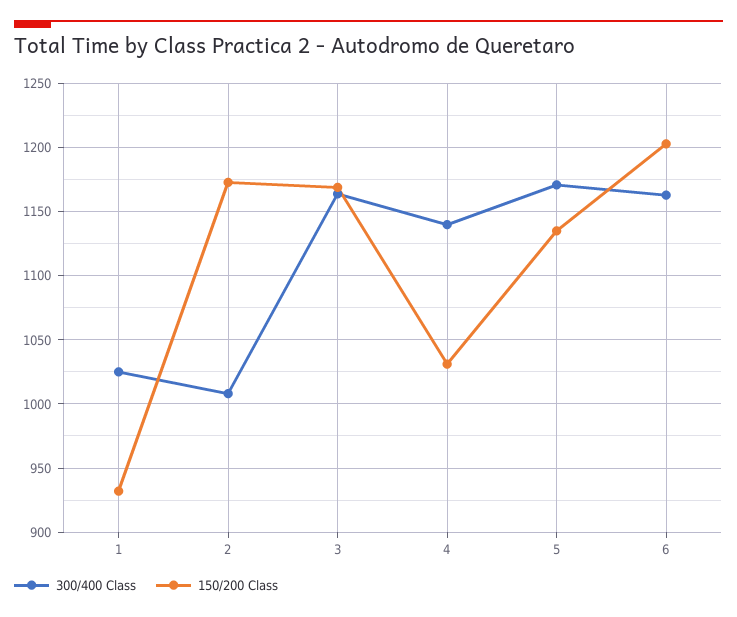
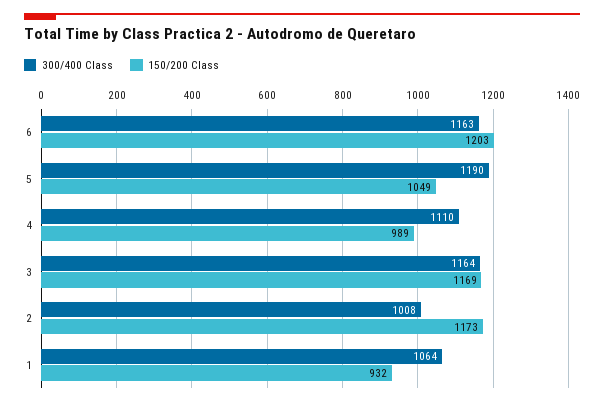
  {
    "300/400 Class": {
-     "1": 1025,
+     "1": 1064,
      "2": 1008,
      "3": 1164,
-     "4": 1140,
+     "4": 1110,
-     "5": 1170,
+     "5": 1190,
      "6": 1163
    },
    "150/200 Class": {
      "1": 932,
      "2": 1173,
      "3": 1169,
-     "4": 1030,
+     "4": 989,
-     "5": 1135,
+     "5": 1049,
      "6": 1203
    }
  }

